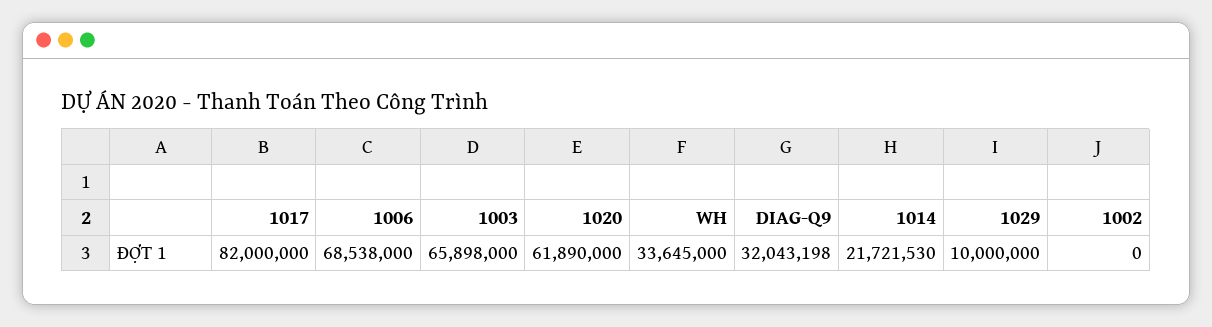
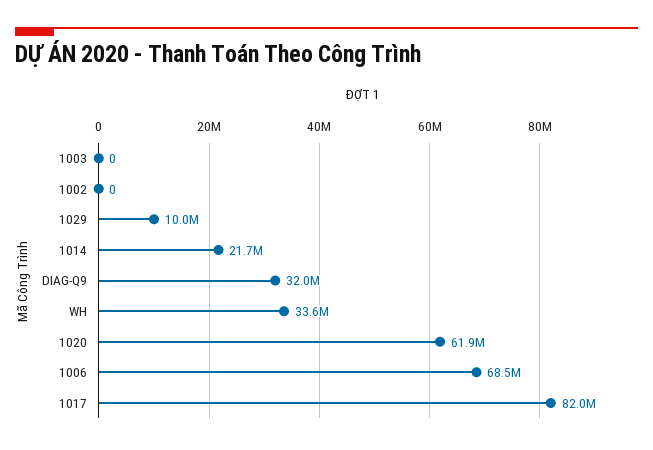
  {
    "1017": 82000000,
    "1006": 68538000,
-   "1003": 65898000,
+   "1003": 0,
    "1020": 61890000,
    "WH": 33645000,
    "DIAG-Q9": 32043198,
    "1014": 21721530,
    "1029": 10000000,
    "1002": 0
  }

